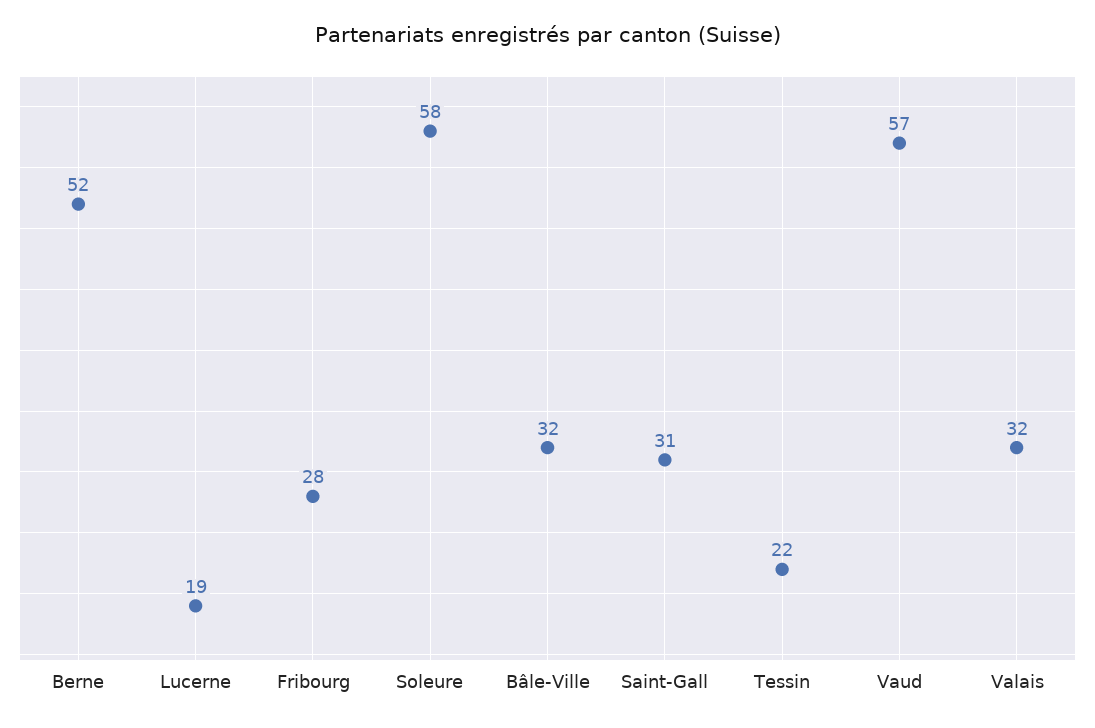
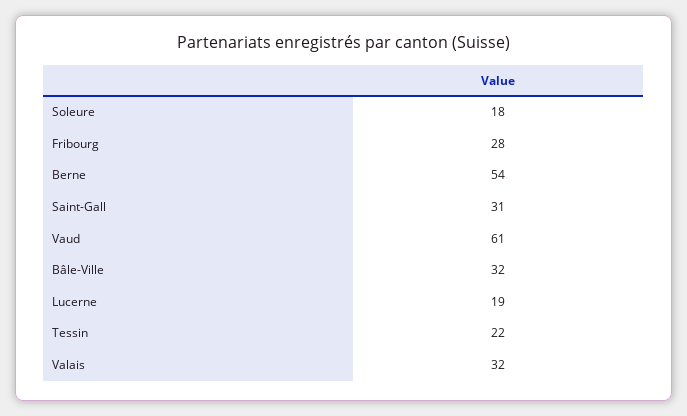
  {
-   "Berne": 52,
+   "Berne": 54,
    "Lucerne": 19,
    "Fribourg": 28,
-   "Soleure": 58,
+   "Soleure": 18,
    "Bâle-Ville": 32,
    "Saint-Gall": 31,
    "Tessin": 22,
-   "Vaud": 57,
+   "Vaud": 61,
    "Valais": 32
  }

